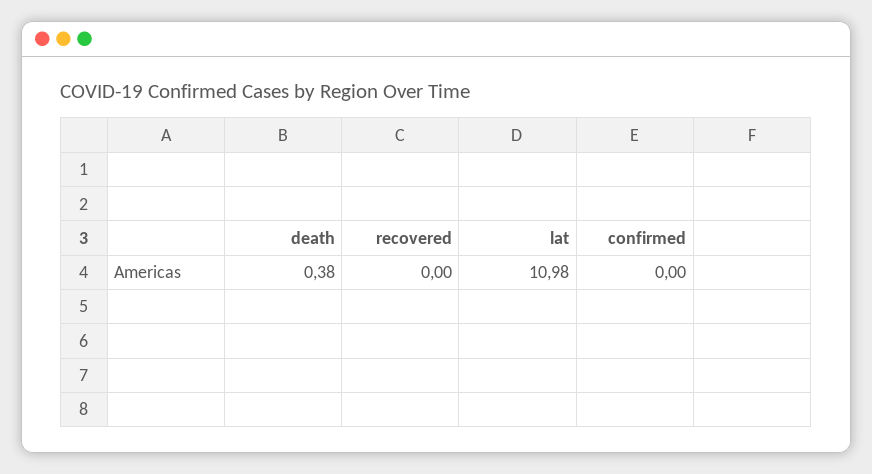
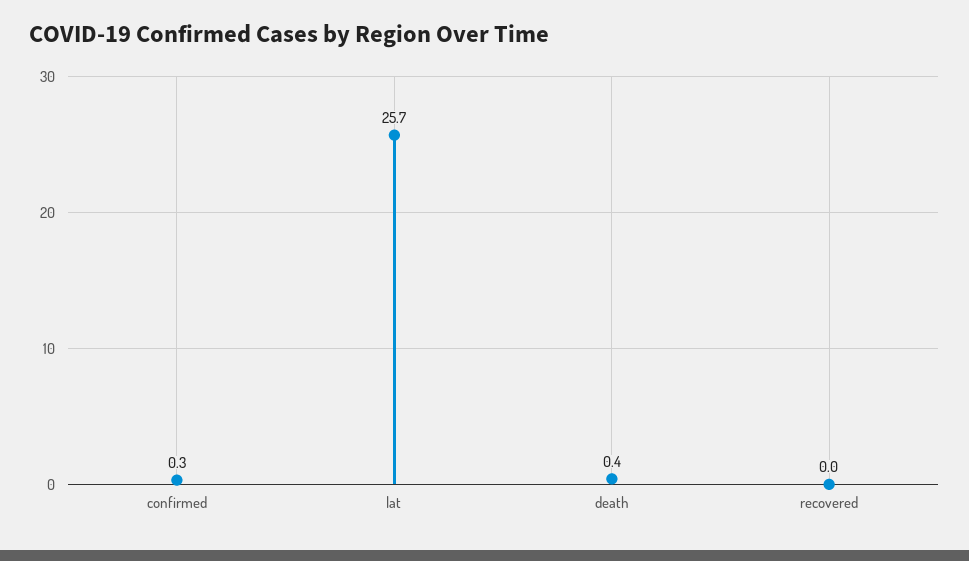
  {
    "death": 0.38,
    "recovered": 0,
-   "lat": 10.98,
+   "lat": 25.7,
-   "confirmed": 0
+   "confirmed": 0.3
  }

